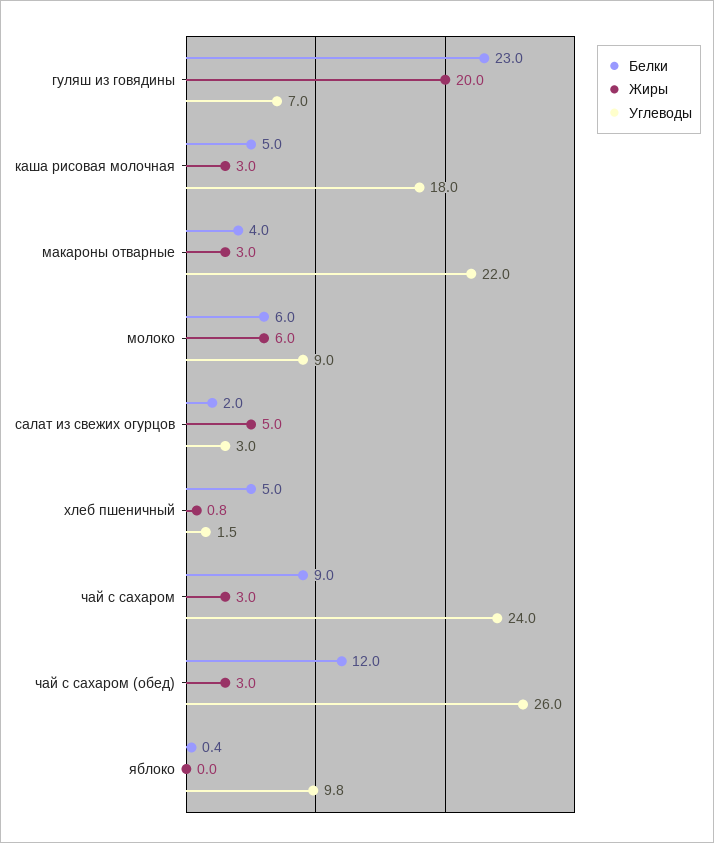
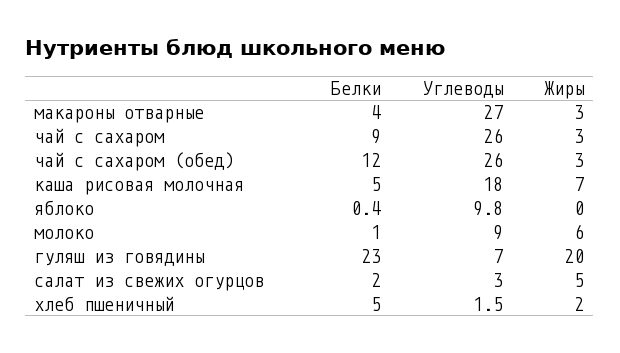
  {
    "Белки": {
      "гуляш из говядины": 23,
      "каша рисовая молочная": 5,
      "макароны отварные": 4,
-     "молоко": 6,
+     "молоко": 1,
      "салат из свежих огурцов": 2,
      "хлеб пшеничный": 5,
      "чай с сахаром": 9,
      "чай с сахаром (обед)": 12,
      "яблоко": 0.4
    },
    "Жиры": {
      "гуляш из говядины": 20,
-     "каша рисовая молочная": 3,
+     "каша рисовая молочная": 7,
      "макароны отварные": 3,
      "молоко": 6,
      "салат из свежих огурцов": 5,
-     "хлеб пшеничный": 0.8,
+     "хлеб пшеничный": 2,
      "чай с сахаром": 3,
      "чай с сахаром (обед)": 3,
      "яблоко": 0
    },
    "Углеводы": {
      "гуляш из говядины": 7,
      "каша рисовая молочная": 18,
-     "макароны отварные": 22,
+     "макароны отварные": 27,
      "молоко": 9,
      "салат из свежих огурцов": 3,
      "хлеб пшеничный": 1.5,
-     "чай с сахаром": 24,
+     "чай с сахаром": 26,
      "чай с сахаром (обед)": 26,
      "яблоко": 9.8
    }
  }

